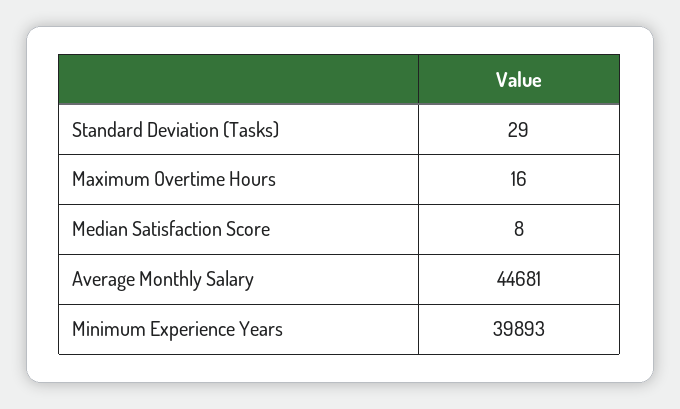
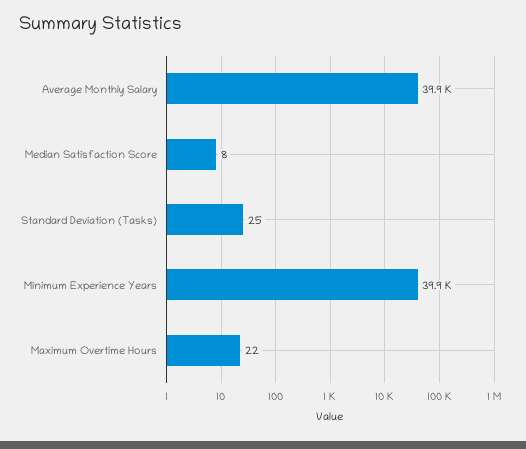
  {
-   "Standard Deviation (Tasks)": 29,
+   "Standard Deviation (Tasks)": 25,
-   "Maximum Overtime Hours": 16,
+   "Maximum Overtime Hours": 22,
    "Median Satisfaction Score": 8,
-   "Average Monthly Salary": 44681,
+   "Average Monthly Salary": 39900,
    "Minimum Experience Years": 39893
  }

